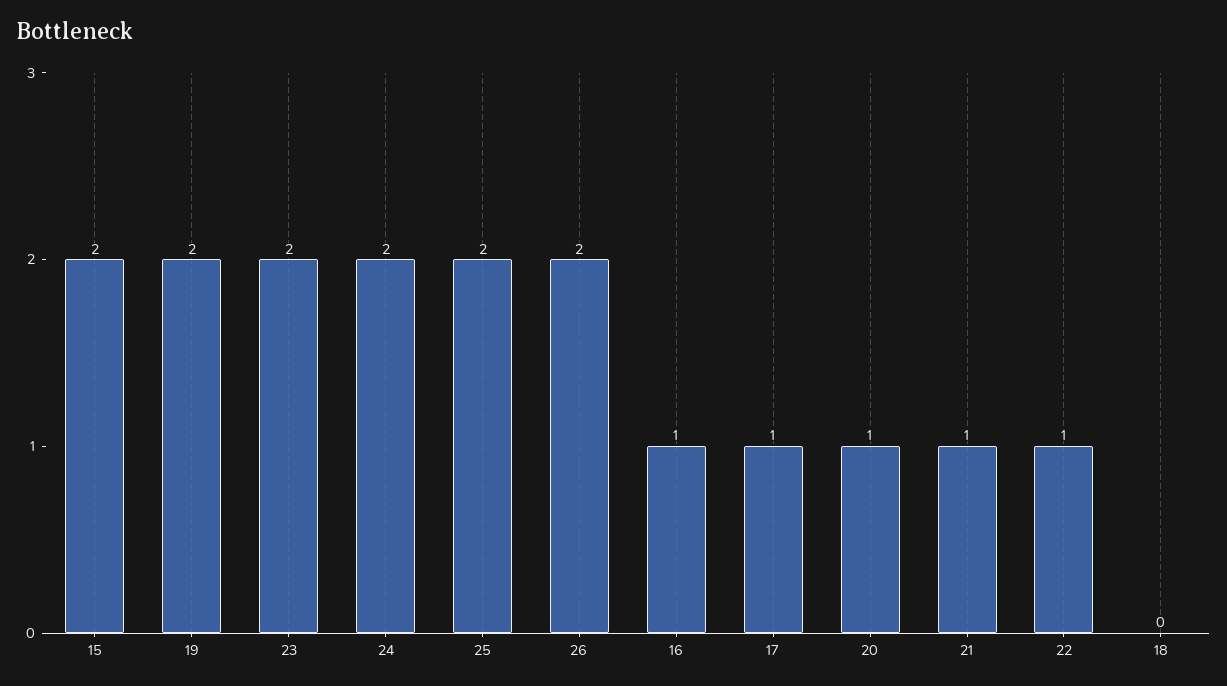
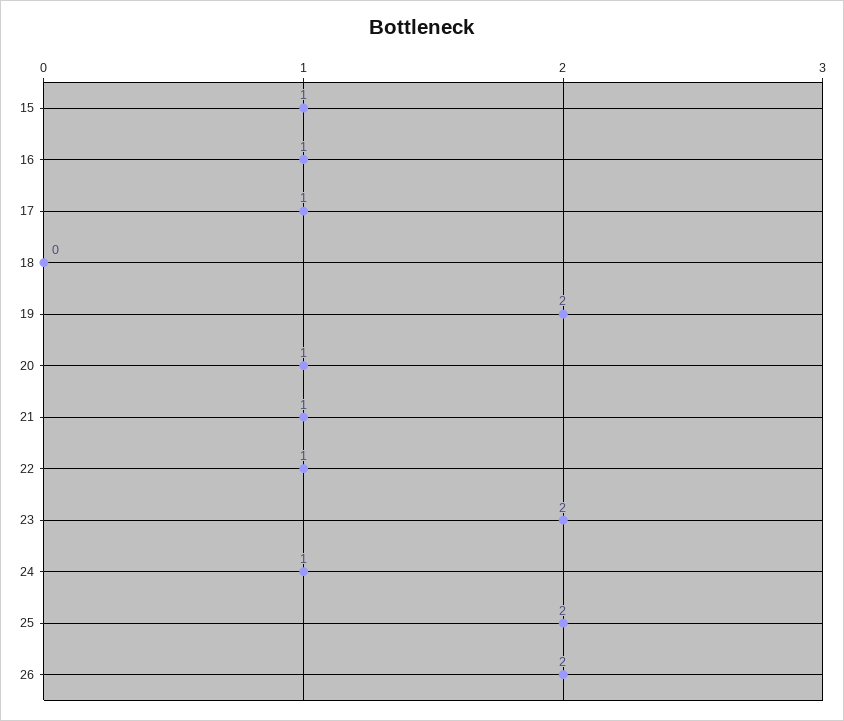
  {
-   "15": 2,
+   "15": 1,
    "19": 2,
    "23": 2,
-   "24": 2,
+   "24": 1,
    "25": 2,
    "26": 2,
    "16": 1,
    "17": 1,
    "20": 1,
    "21": 1,
    "22": 1,
    "18": 0
  }

